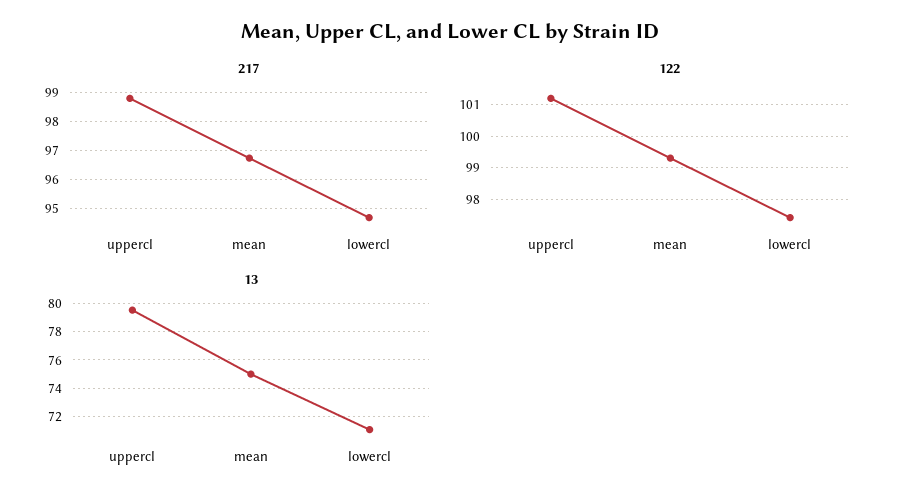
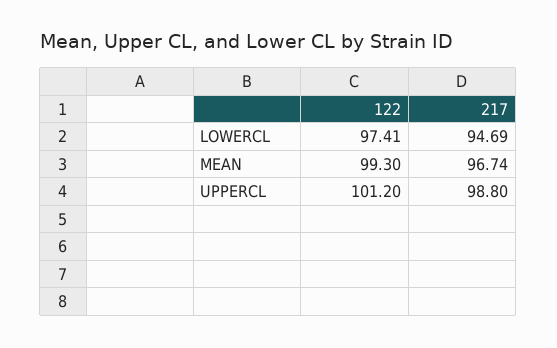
  {
    "217": {
      "uppercl": 98.8,
      "mean": 96.74,
      "lowercl": 94.69
    },
    "122": {
      "uppercl": 101.2,
      "mean": 99.3,
      "lowercl": 97.41
-   },
+   }
-   "13": {
-     "uppercl": 79.5,
-     "mean": 75,
-     "lowercl": 71
-   }
  }

